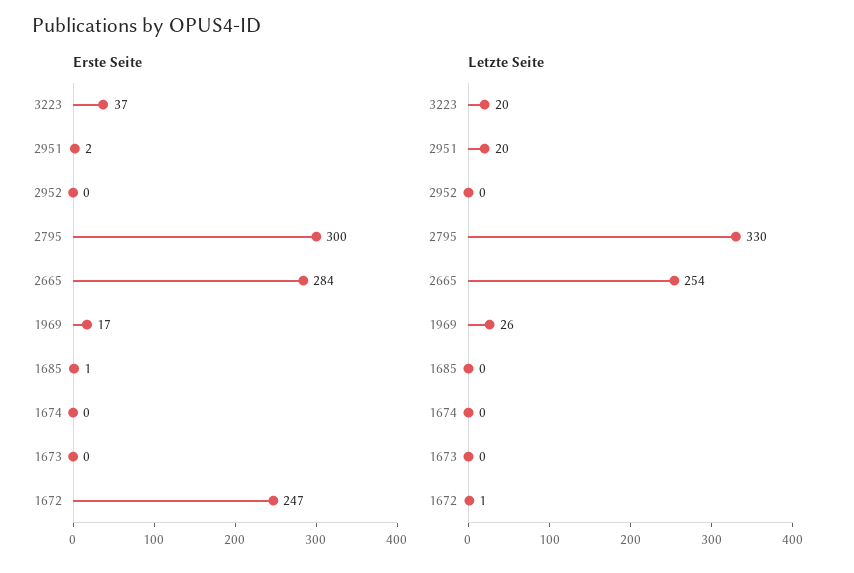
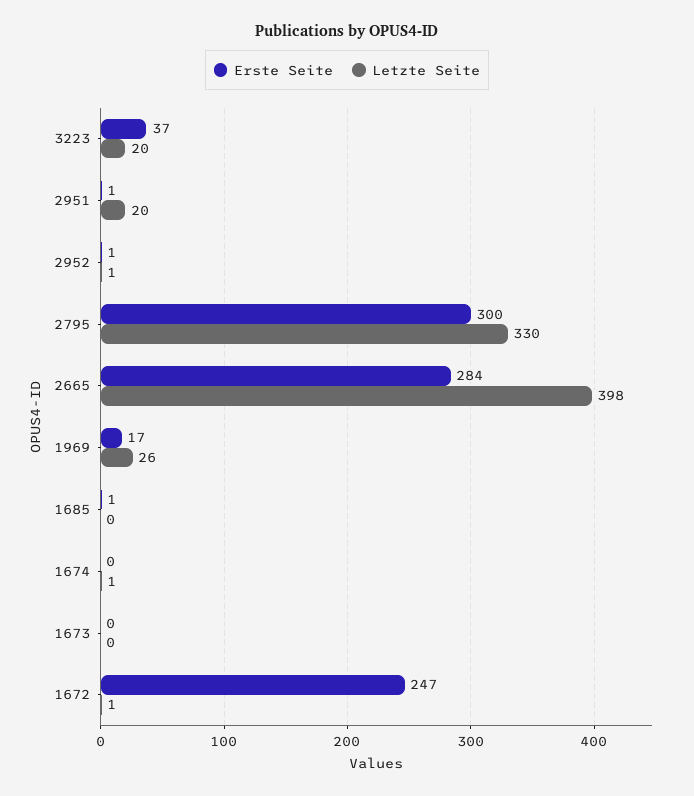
  {
    "Erste Seite": {
      "3223": 37,
-     "2951": 2,
+     "2951": 1,
-     "2952": 0,
+     "2952": 1,
      "2795": 300,
      "2665": 284,
      "1969": 17,
      "1685": 1,
      "1674": 0,
      "1673": 0,
      "1672": 247
    },
    "Letzte Seite": {
      "3223": 20,
      "2951": 20,
-     "2952": 0,
+     "2952": 1,
      "2795": 330,
-     "2665": 254,
+     "2665": 398,
      "1969": 26,
      "1685": 0,
-     "1674": 0,
+     "1674": 1,
      "1673": 0,
      "1672": 1
    }
  }

